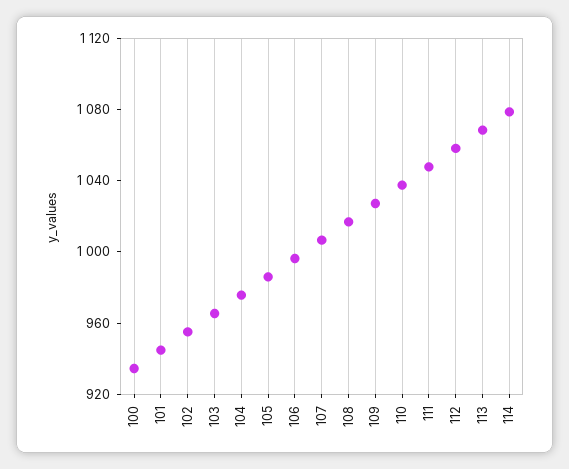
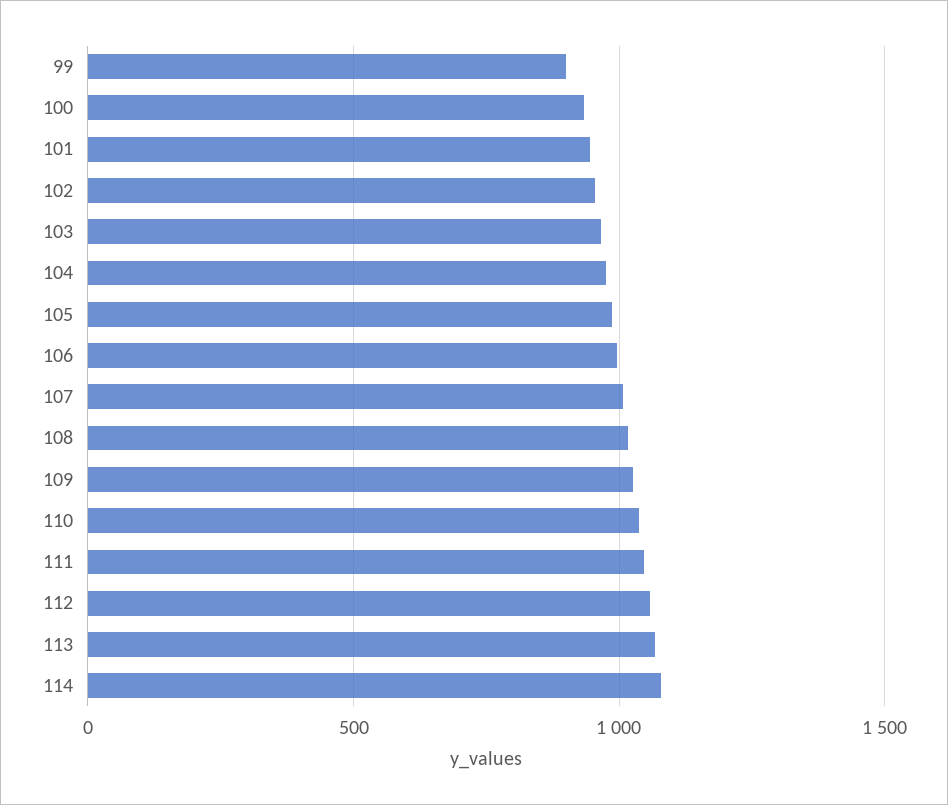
  {
    "100": 930,
    "101": 940,
    "102": 960,
    "103": 970,
    "104": 980,
    "105": 990,
    "106": 1000,
    "107": 1010,
    "108": 1020,
    "109": 1030,
    "110": 1040,
    "111": 1050,
    "112": 1060,
    "113": 1070,
-   "114": 1080
+   "114": 1080,
+   "99": 900
  }

